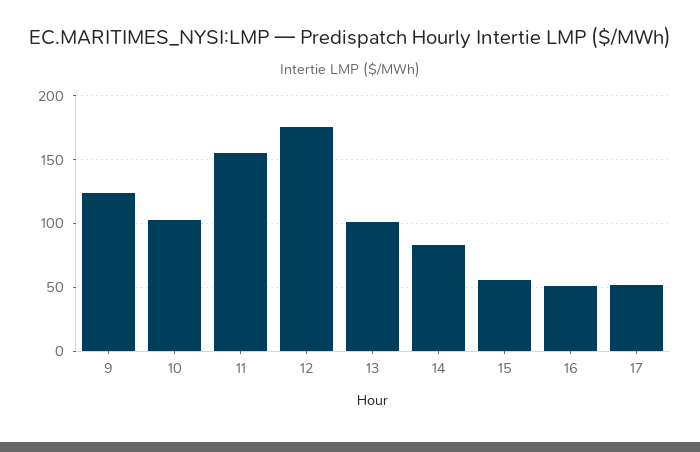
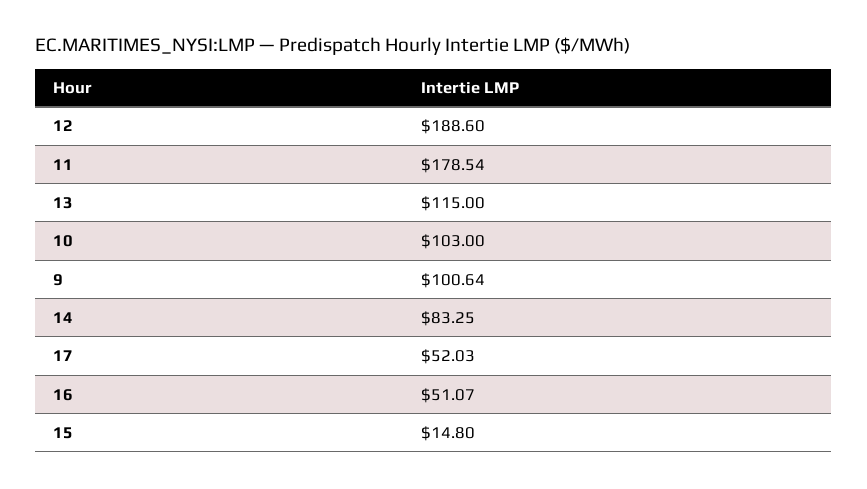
  {
-   "9": 125,
+   "9": 100.64,
    "10": 103,
-   "11": 155,
+   "11": 178.54,
-   "12": 175,
+   "12": 188.6,
-   "13": 100,
+   "13": 115,
    "14": 83.25,
-   "15": 55,
+   "15": 14.8,
    "16": 51.07,
    "17": 52.03
  }

